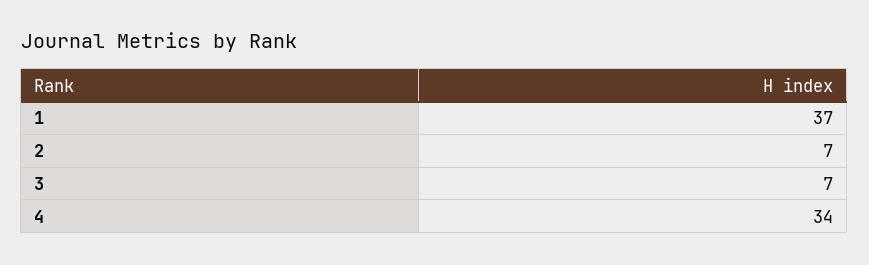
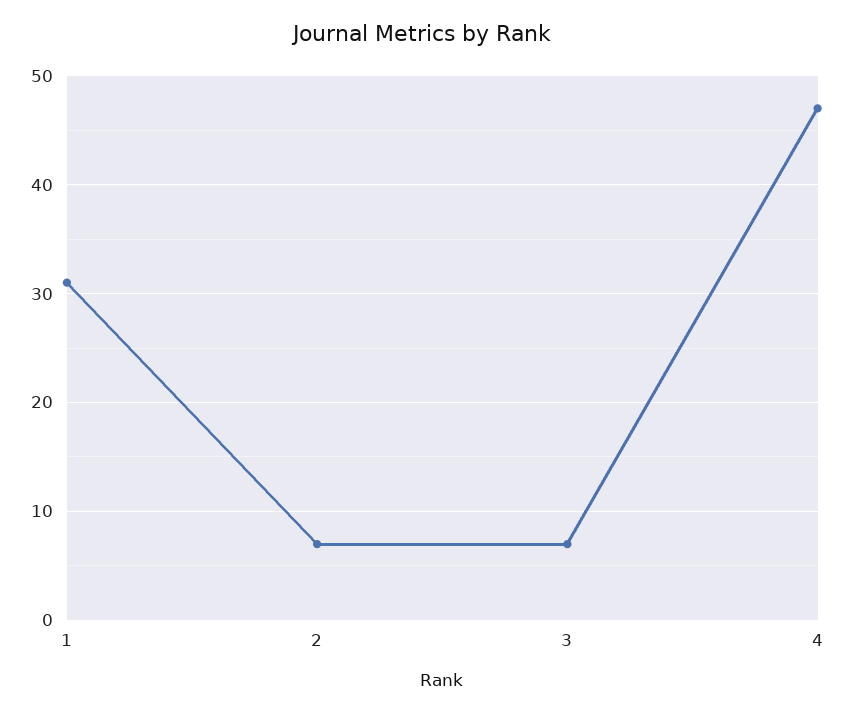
  {
-   "1": 37,
+   "1": 31,
    "2": 7,
    "3": 7,
-   "4": 34
+   "4": 47
  }

